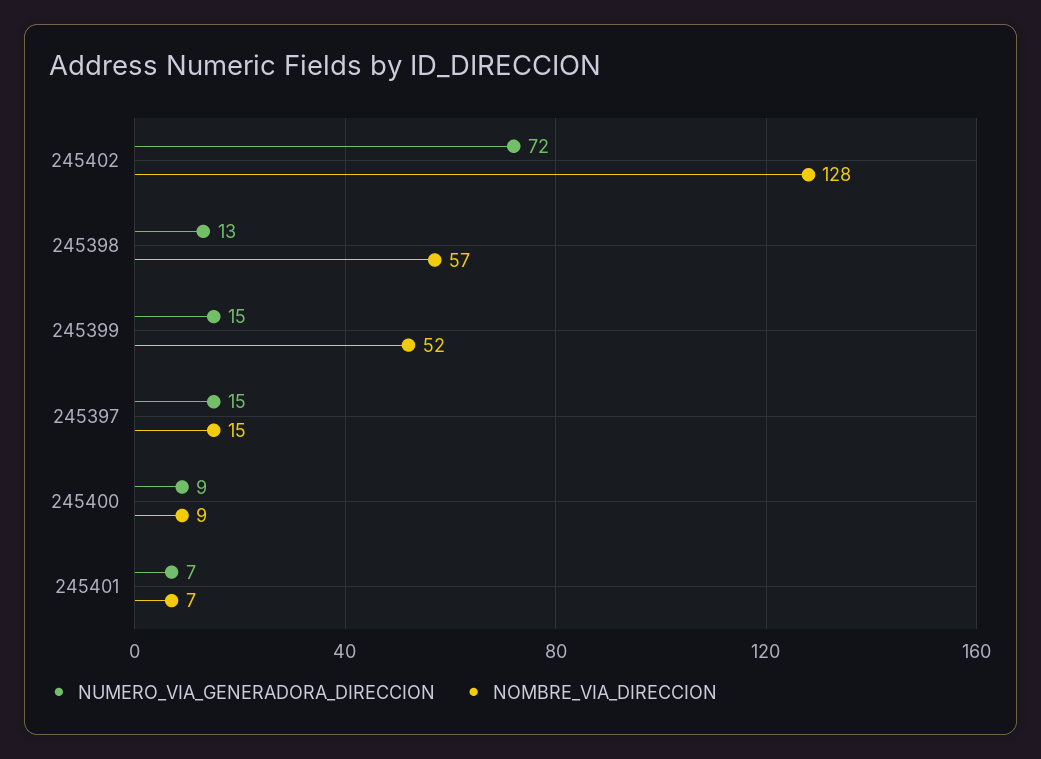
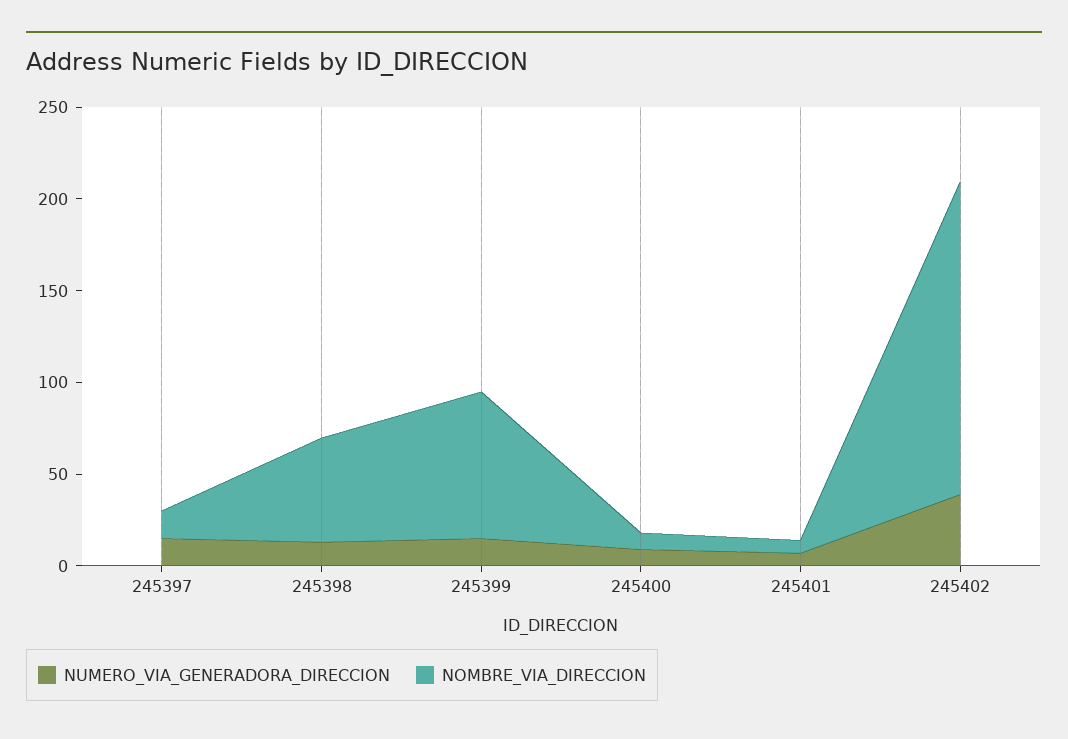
  {
    "NUMERO_VIA_GENERADORA_DIRECCION": {
-     "245402": 72,
+     "245402": 40,
      "245398": 13,
      "245399": 15,
      "245397": 15,
      "245400": 9,
      "245401": 7
    },
    "NOMBRE_VIA_DIRECCION": {
-     "245402": 128,
+     "245402": 170,
      "245398": 57,
-     "245399": 52,
+     "245399": 80,
      "245397": 15,
      "245400": 9,
      "245401": 7
    }
  }

